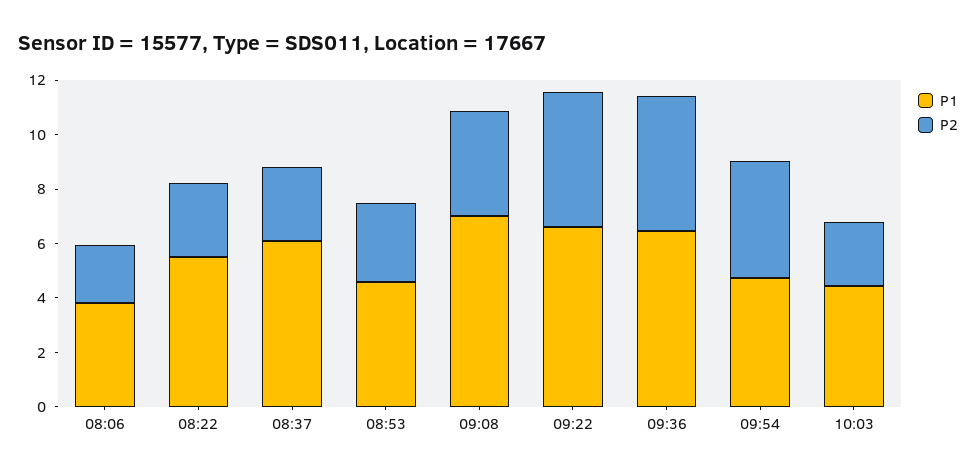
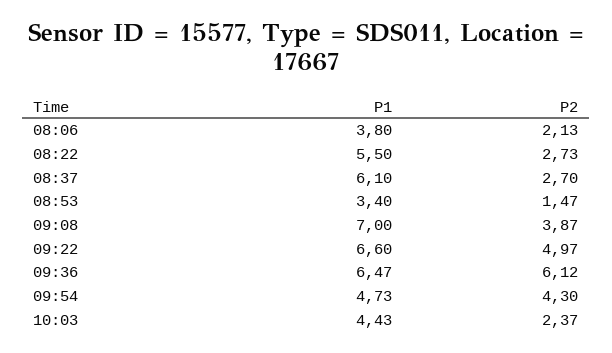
  {
    "P1": {
      "08:06": 3.8,
      "08:22": 5.5,
      "08:37": 6.1,
-     "08:53": 4.5,
+     "08:53": 3.4,
      "09:08": 7,
      "09:22": 6.6,
      "09:36": 6.47,
      "09:54": 4.73,
      "10:03": 4.43
    },
    "P2": {
      "08:06": 2.13,
      "08:22": 2.73,
      "08:37": 2.7,
-     "08:53": 3,
+     "08:53": 1.47,
      "09:08": 3.87,
      "09:22": 4.97,
-     "09:36": 5,
+     "09:36": 6.12,
      "09:54": 4.3,
      "10:03": 2.37
    }
  }

